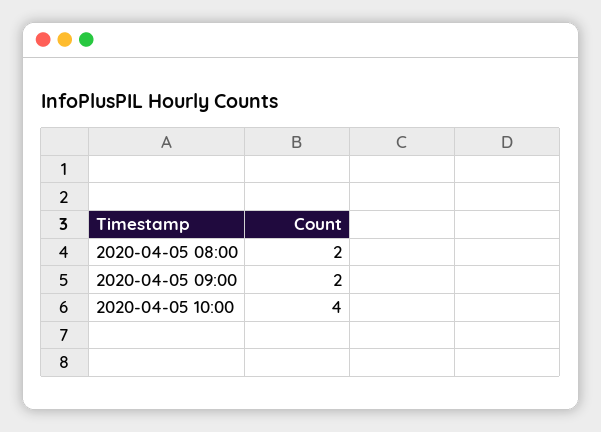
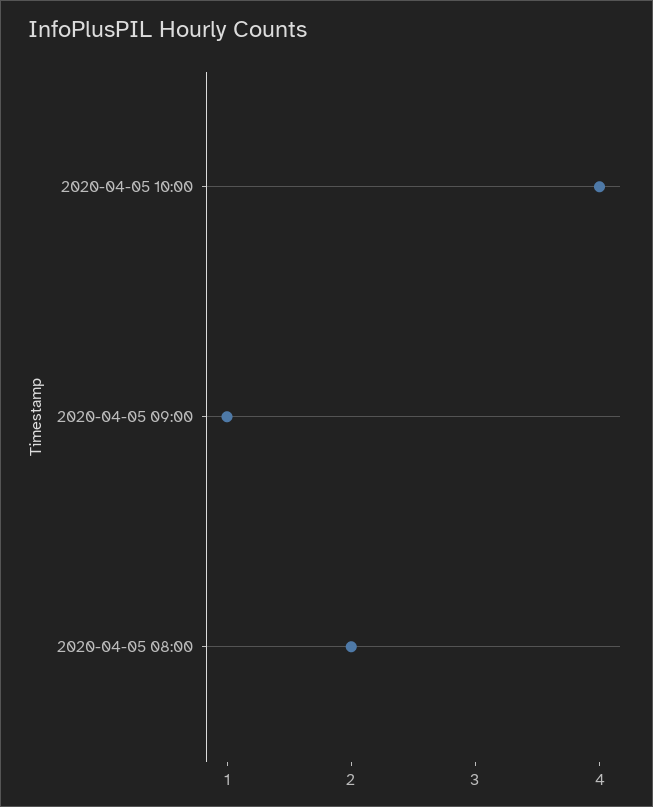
  {
    "2020-04-05 08:00": 2,
-   "2020-04-05 09:00": 2,
+   "2020-04-05 09:00": 1,
    "2020-04-05 10:00": 4
  }

